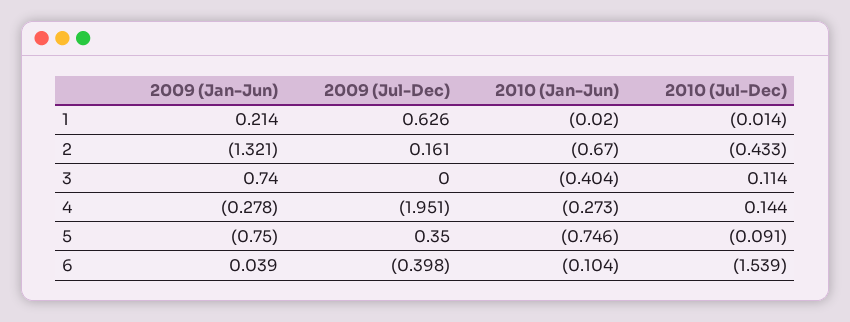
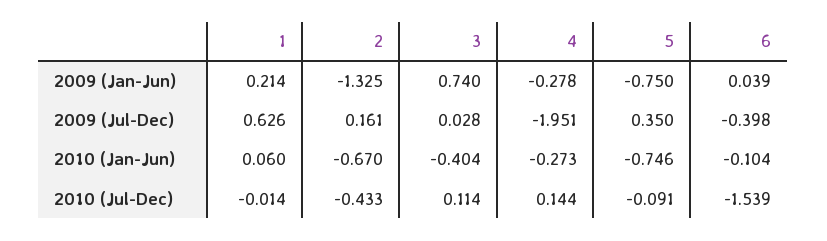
  {
    "2009 (Jan-Jun)": {
      "1": 0.214,
-     "2": -1.321,
+     "2": -1.325,
      "3": 0.74,
      "4": -0.278,
      "5": -0.75,
      "6": 0.039
    },
    "2009 (Jul-Dec)": {
      "1": 0.626,
      "2": 0.161,
-     "3": 0,
+     "3": 0.028,
      "4": -1.951,
      "5": 0.35,
      "6": -0.398
    },
    "2010 (Jan-Jun)": {
-     "1": -0.02,
+     "1": 0.06,
      "2": -0.67,
      "3": -0.404,
      "4": -0.273,
      "5": -0.746,
      "6": -0.104
    },
    "2010 (Jul-Dec)": {
      "1": -0.014,
      "2": -0.433,
      "3": 0.114,
      "4": 0.144,
      "5": -0.091,
      "6": -1.539
    }
  }

